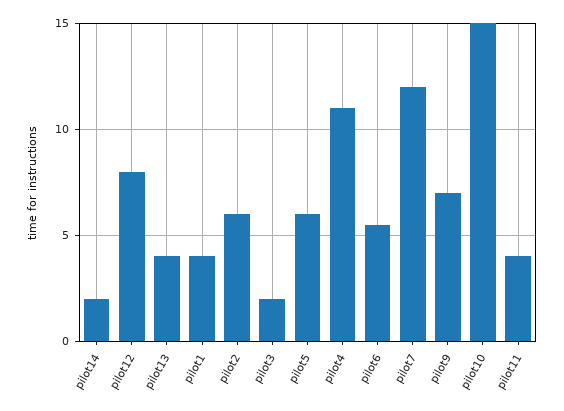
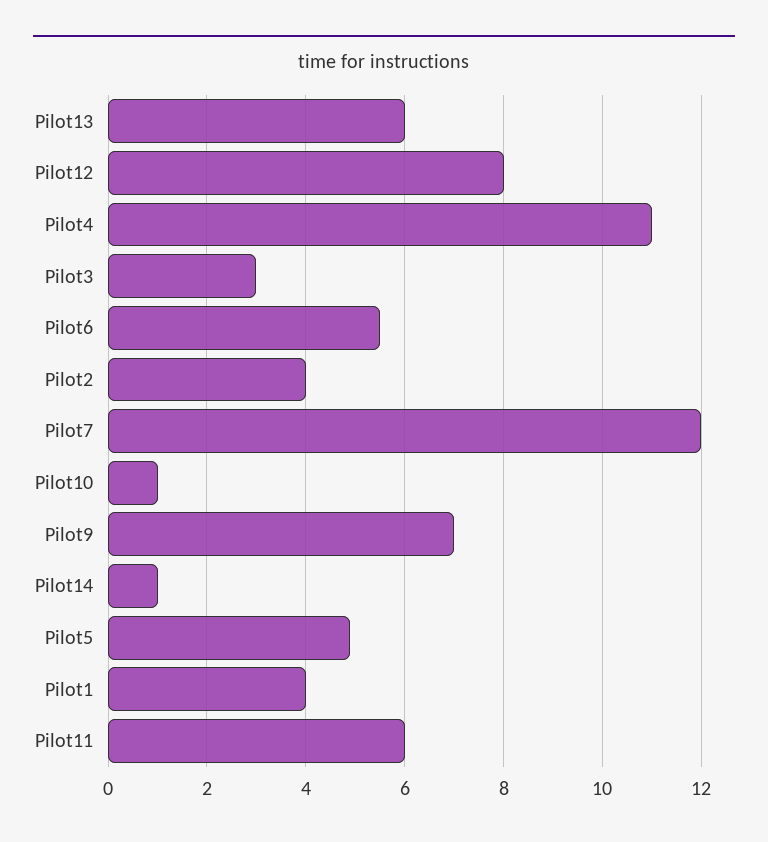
  {
-   "pilot14": 2,
+   "pilot14": 1,
    "pilot12": 8,
-   "pilot13": 4,
+   "pilot13": 6,
    "pilot1": 4,
-   "pilot2": 6,
+   "pilot2": 4,
-   "pilot3": 2,
+   "pilot3": 3,
-   "pilot5": 6,
+   "pilot5": 5,
    "pilot4": 11,
    "pilot6": 5.5,
    "pilot7": 12,
    "pilot9": 7,
-   "pilot10": 15,
+   "pilot10": 1,
-   "pilot11": 4
+   "pilot11": 6
  }

